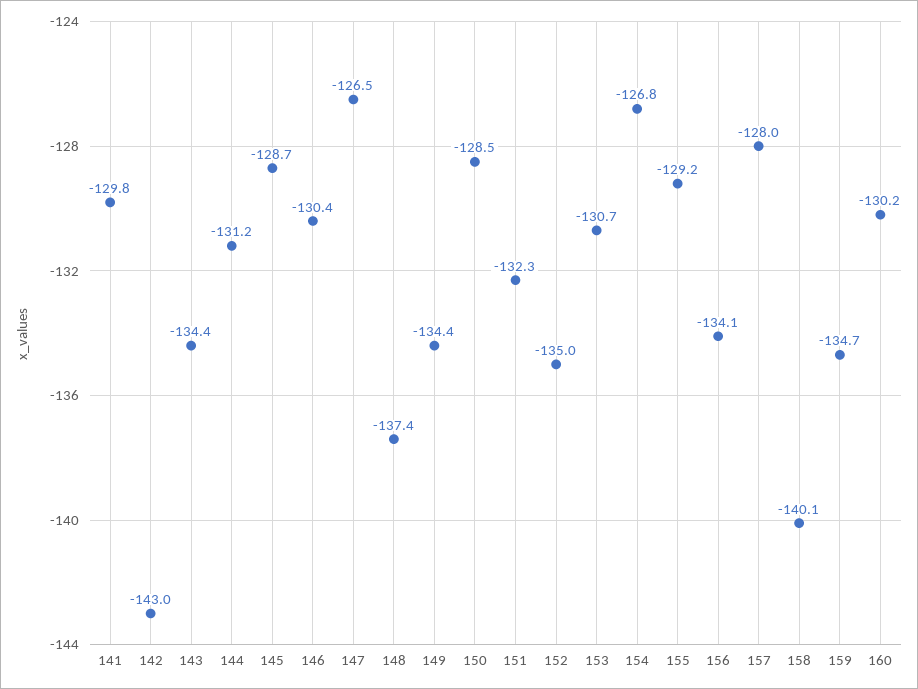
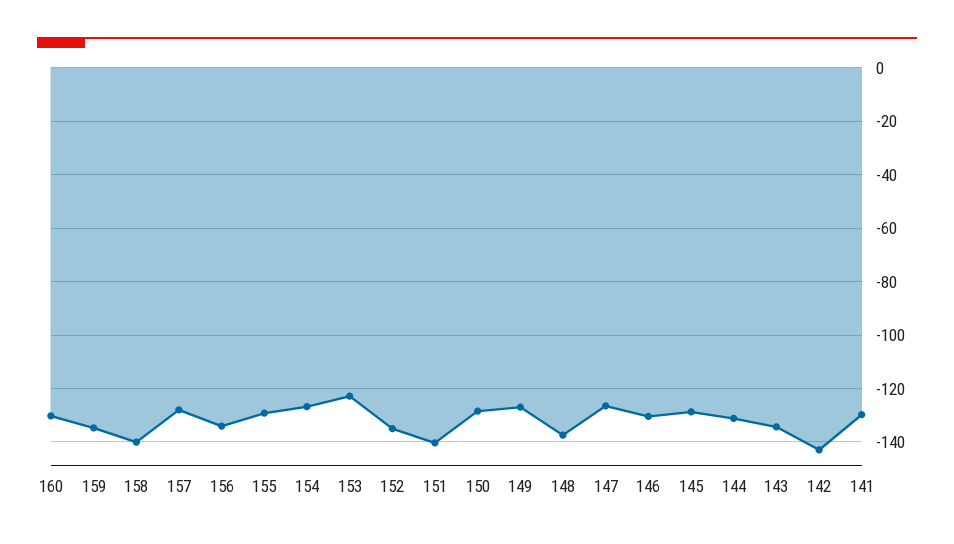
  {
    "141": -129.8,
    "142": -143,
    "143": -134.4,
    "144": -131.2,
    "145": -128.7,
    "146": -130.4,
    "147": -126.5,
    "148": -137.4,
-   "149": -134.4,
+   "149": -127.5,
    "150": -128.5,
-   "151": -132.3,
+   "151": -140,
    "152": -135,
-   "153": -130.7,
+   "153": -122.5,
    "154": -126.8,
    "155": -129.2,
    "156": -134.1,
    "157": -128,
    "158": -140.1,
    "159": -134.7,
    "160": -130.2
  }

